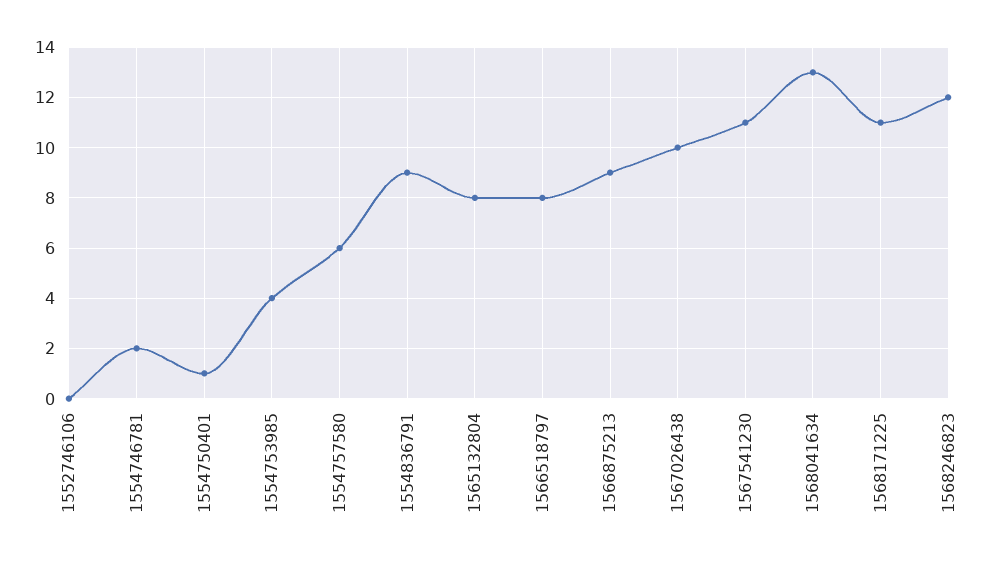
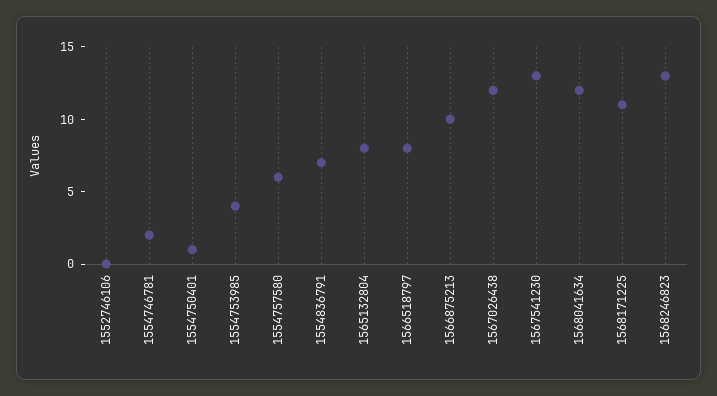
  {
    "1552746106": 0,
    "1554746781": 2,
    "1554750401": 1,
    "1554753985": 4,
    "1554757580": 6,
-   "1554836791": 9,
+   "1554836791": 7,
    "1565132804": 8,
    "1566518797": 8,
-   "1566875213": 9,
+   "1566875213": 10,
-   "1567026438": 10,
+   "1567026438": 12,
-   "1567541230": 11,
+   "1567541230": 13,
-   "1568041634": 13,
+   "1568041634": 12,
    "1568171225": 11,
-   "1568246823": 12
+   "1568246823": 13
  }

